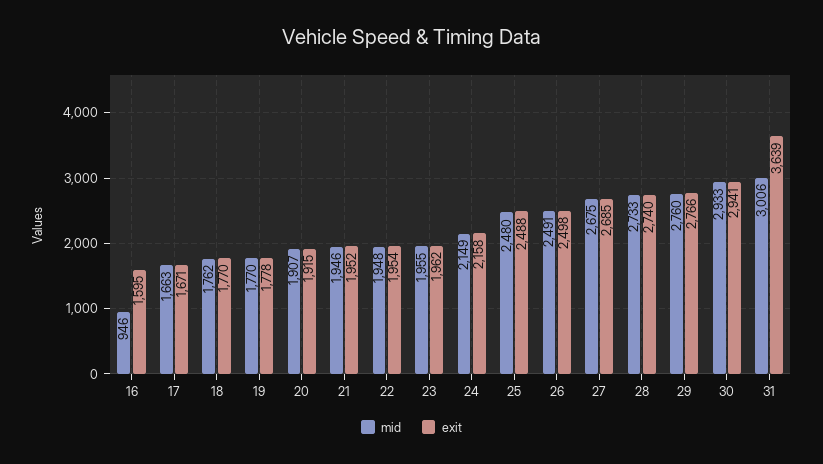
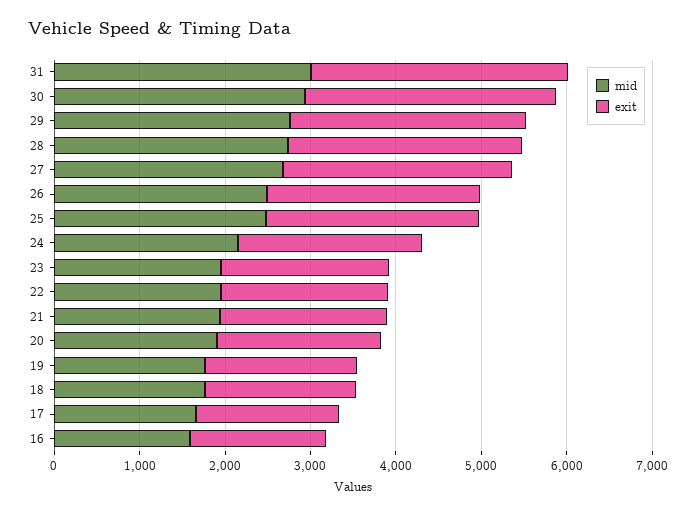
  {
    "mid": {
-     "16": 946,
+     "16": 1600,
      "17": 1663,
      "18": 1762,
      "19": 1770,
      "20": 1907,
      "21": 1946,
      "22": 1948,
      "23": 1955,
      "24": 2149,
      "25": 2480,
      "26": 2491,
      "27": 2675,
      "28": 2733,
      "29": 2760,
      "30": 2933,
      "31": 3006
    },
    "exit": {
      "16": 1595,
      "17": 1671,
      "18": 1770,
      "19": 1778,
      "20": 1915,
      "21": 1952,
      "22": 1954,
      "23": 1962,
      "24": 2158,
      "25": 2488,
      "26": 2498,
      "27": 2685,
      "28": 2740,
      "29": 2766,
      "30": 2941,
-     "31": 3639
+     "31": 3000
    }
  }

